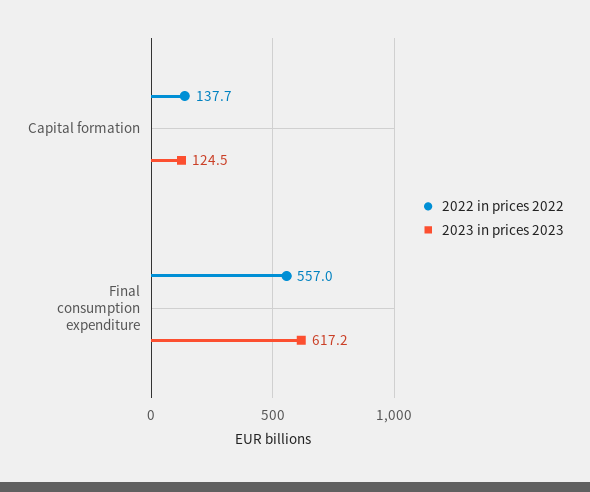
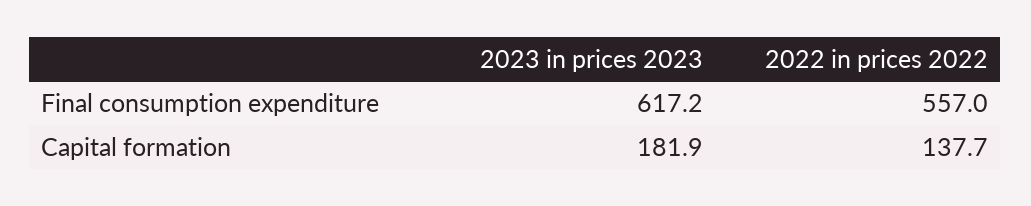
  {
    "2022 in prices 2022": {
      "Capital formation": 137.7,
      "Final consumption expenditure": 557
    },
    "2023 in prices 2023": {
-     "Capital formation": 124.5,
+     "Capital formation": 181.9,
      "Final consumption expenditure": 617.2
    }
  }

